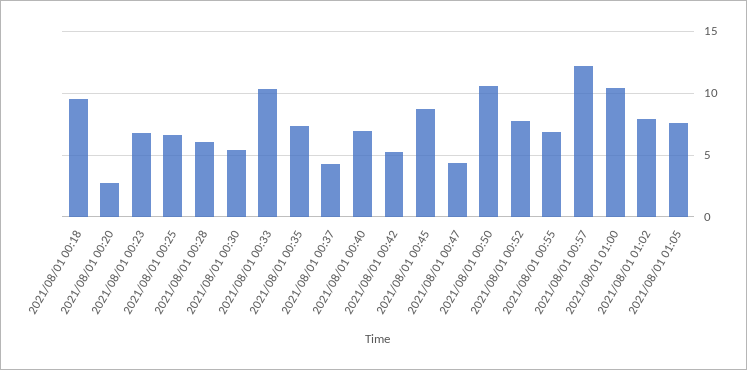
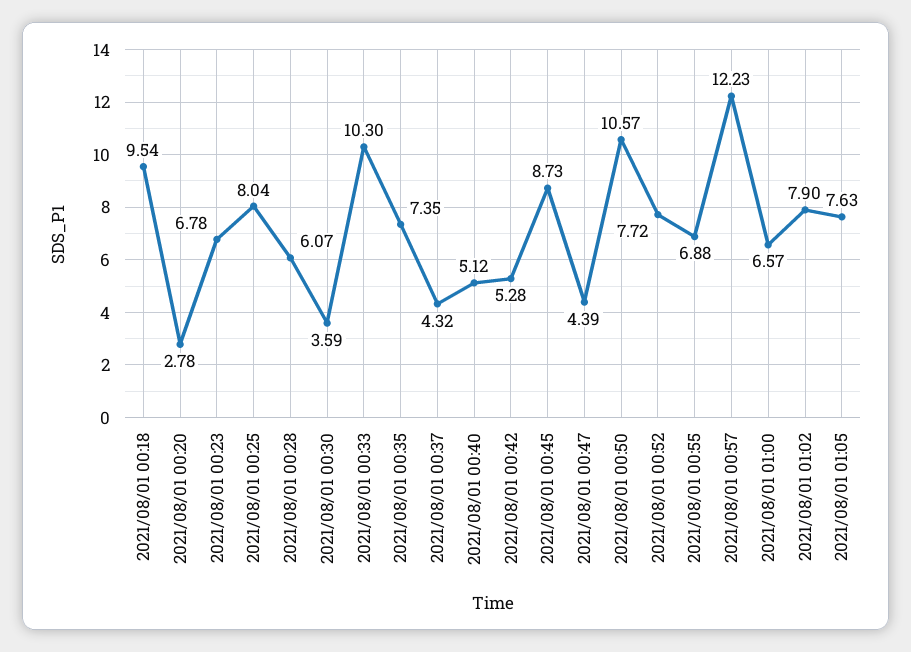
  {
    "2021/08/01 00:18": 9.54,
    "2021/08/01 00:20": 2.78,
    "2021/08/01 00:23": 6.78,
-   "2021/08/01 00:25": 6.5,
+   "2021/08/01 00:25": 8.04,
    "2021/08/01 00:28": 6.07,
-   "2021/08/01 00:30": 5.5,
+   "2021/08/01 00:30": 3.59,
    "2021/08/01 00:33": 10.3,
    "2021/08/01 00:35": 7.35,
    "2021/08/01 00:37": 4.32,
-   "2021/08/01 00:40": 7,
+   "2021/08/01 00:40": 5.12,
    "2021/08/01 00:42": 5.28,
    "2021/08/01 00:45": 8.73,
    "2021/08/01 00:47": 4.39,
    "2021/08/01 00:50": 10.57,
    "2021/08/01 00:52": 7.72,
    "2021/08/01 00:55": 6.88,
    "2021/08/01 00:57": 12.23,
-   "2021/08/01 01:00": 10.5,
+   "2021/08/01 01:00": 6.57,
    "2021/08/01 01:02": 7.9,
    "2021/08/01 01:05": 7.63
  }

